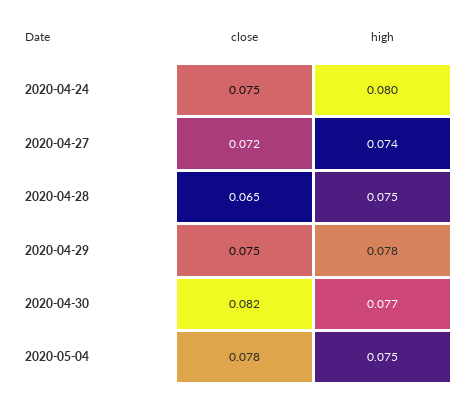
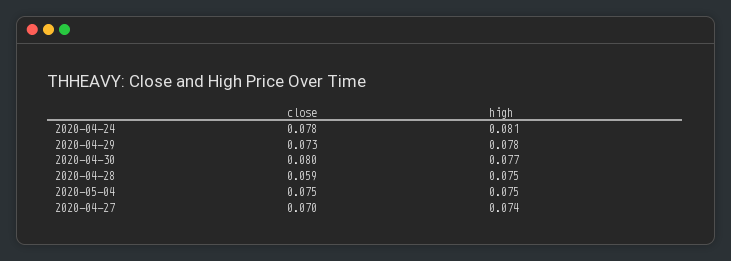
  {
    "close": {
-     "2020-04-24": 0.075,
+     "2020-04-24": 0.078,
-     "2020-04-27": 0.072,
+     "2020-04-27": 0.07,
-     "2020-04-28": 0.065,
+     "2020-04-28": 0.059,
-     "2020-04-29": 0.075,
+     "2020-04-29": 0.073,
-     "2020-04-30": 0.082,
+     "2020-04-30": 0.08,
-     "2020-05-04": 0.078
+     "2020-05-04": 0.075
    },
    "high": {
-     "2020-04-24": 0.08,
+     "2020-04-24": 0.081,
      "2020-04-27": 0.074,
      "2020-04-28": 0.075,
      "2020-04-29": 0.078,
      "2020-04-30": 0.077,
      "2020-05-04": 0.075
    }
  }

